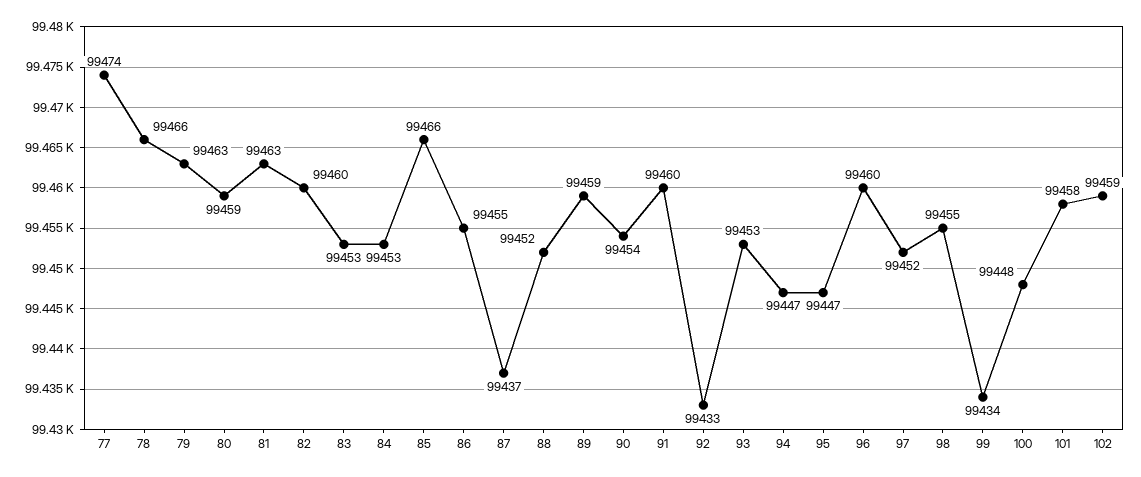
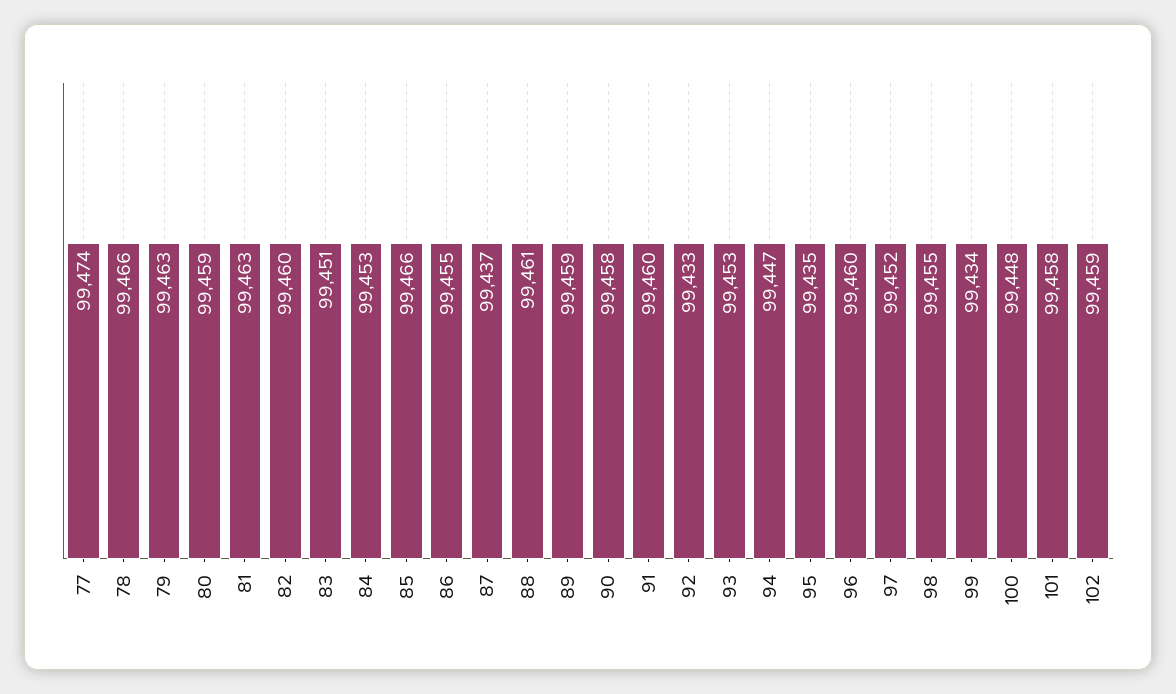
  {
    "77": 99474,
    "78": 99466,
    "79": 99463,
    "80": 99459,
    "81": 99463,
    "82": 99460,
-   "83": 99453,
+   "83": 99451,
    "84": 99453,
    "85": 99466,
    "86": 99455,
    "87": 99437,
-   "88": 99452,
+   "88": 99461,
    "89": 99459,
-   "90": 99454,
+   "90": 99458,
    "91": 99460,
    "92": 99433,
    "93": 99453,
    "94": 99447,
-   "95": 99447,
+   "95": 99435,
    "96": 99460,
    "97": 99452,
    "98": 99455,
    "99": 99434,
    "100": 99448,
    "101": 99458,
    "102": 99459
  }

